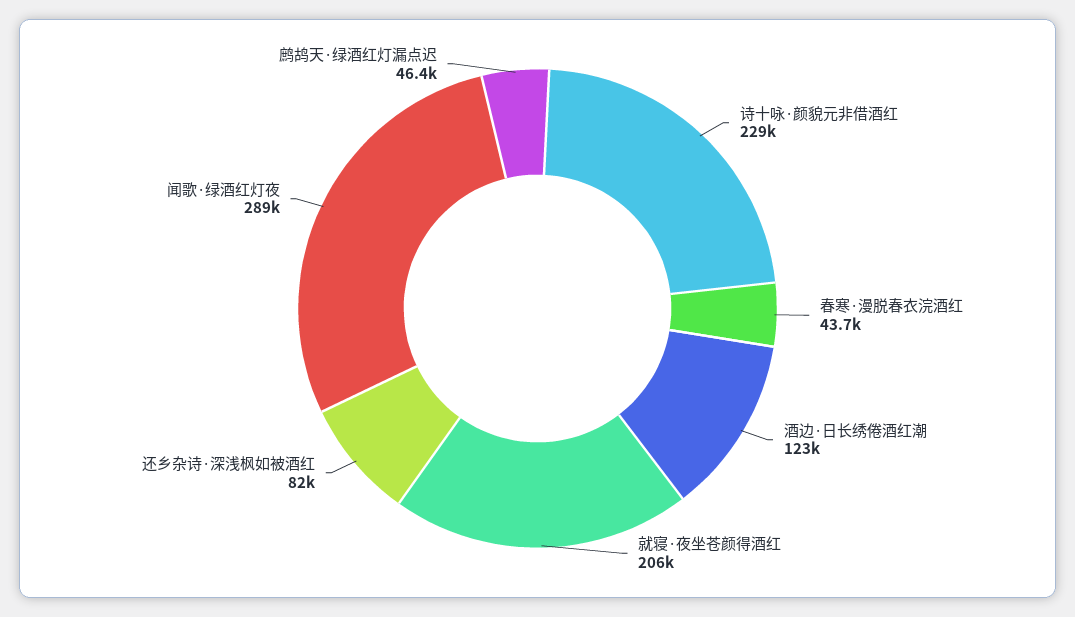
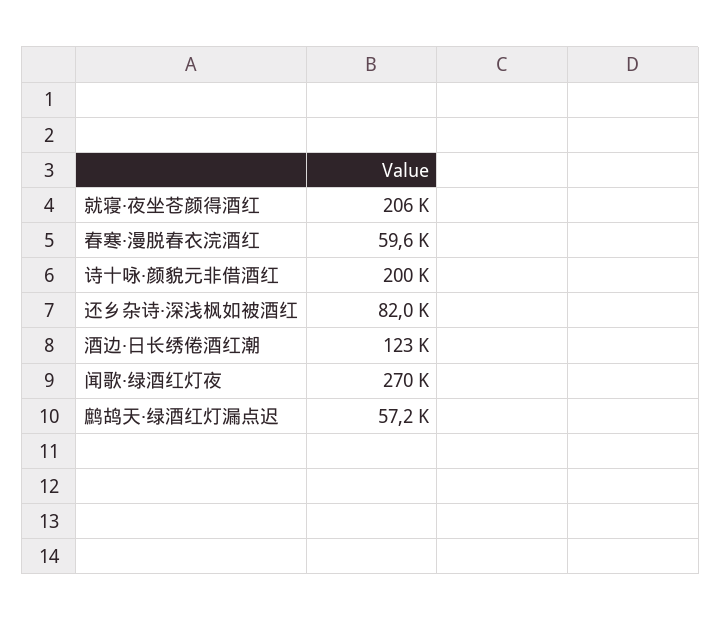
  {
-   "诗十咏·颜貌元非借酒红": 229000,
+   "诗十咏·颜貌元非借酒红": 200000,
-   "春寒·漫脱春衣浣酒红": 43700,
+   "春寒·漫脱春衣浣酒红": 59600,
    "酒边·日长绣倦酒红潮": 123000,
    "就寝·夜坐苍颜得酒红": 206000,
    "还乡杂诗·深浅枫如被酒红": 82000,
-   "闻歌·绿酒红灯夜": 289000,
+   "闻歌·绿酒红灯夜": 270000,
-   "鹧鸪天·绿酒红灯漏点迟": 46400
+   "鹧鸪天·绿酒红灯漏点迟": 57200
  }

